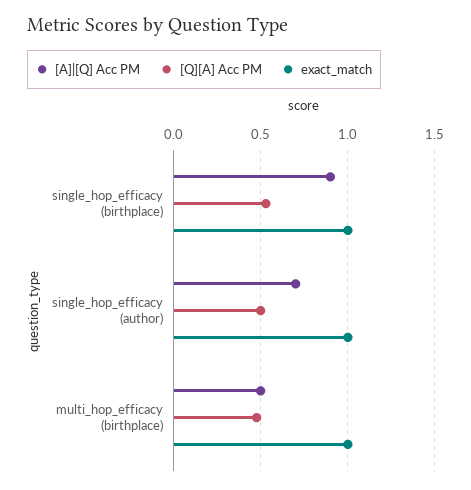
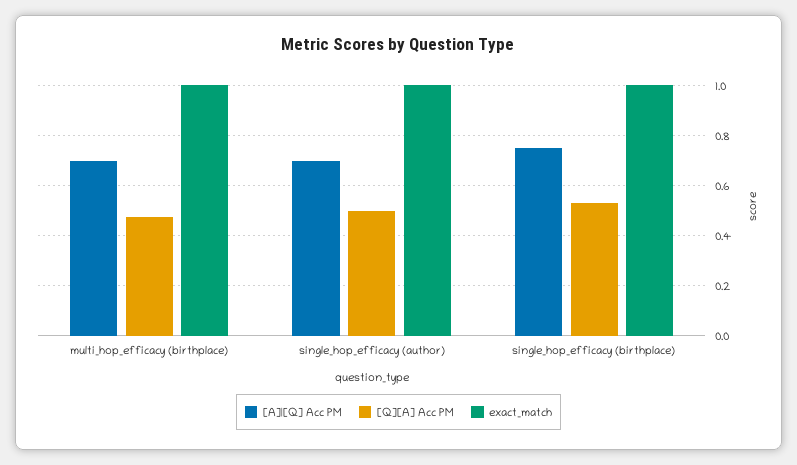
  {
    "[A]|[Q] Acc PM": {
-     "single_hop_efficacy (birthplace)": 0.9,
+     "single_hop_efficacy (birthplace)": 0.75,
      "single_hop_efficacy (author)": 0.7,
-     "multi_hop_efficacy (birthplace)": 0.5
+     "multi_hop_efficacy (birthplace)": 0.7
    },
    "[Q][A] Acc PM": {
      "single_hop_efficacy (birthplace)": 0.525,
      "single_hop_efficacy (author)": 0.5,
      "multi_hop_efficacy (birthplace)": 0.475
    },
    "exact_match": {
      "single_hop_efficacy (birthplace)": 1,
      "single_hop_efficacy (author)": 1,
      "multi_hop_efficacy (birthplace)": 1
    }
  }

